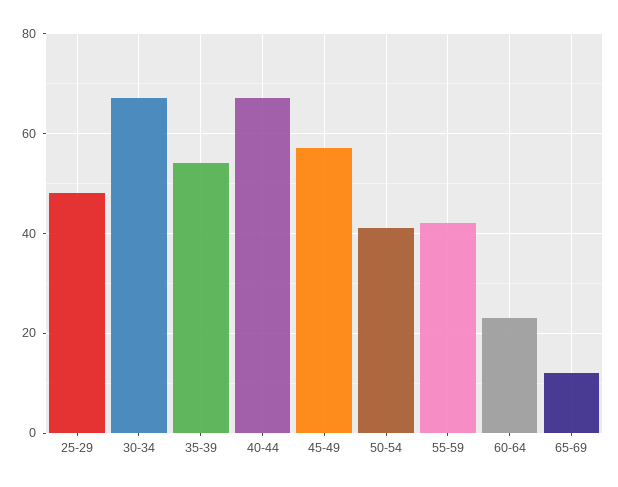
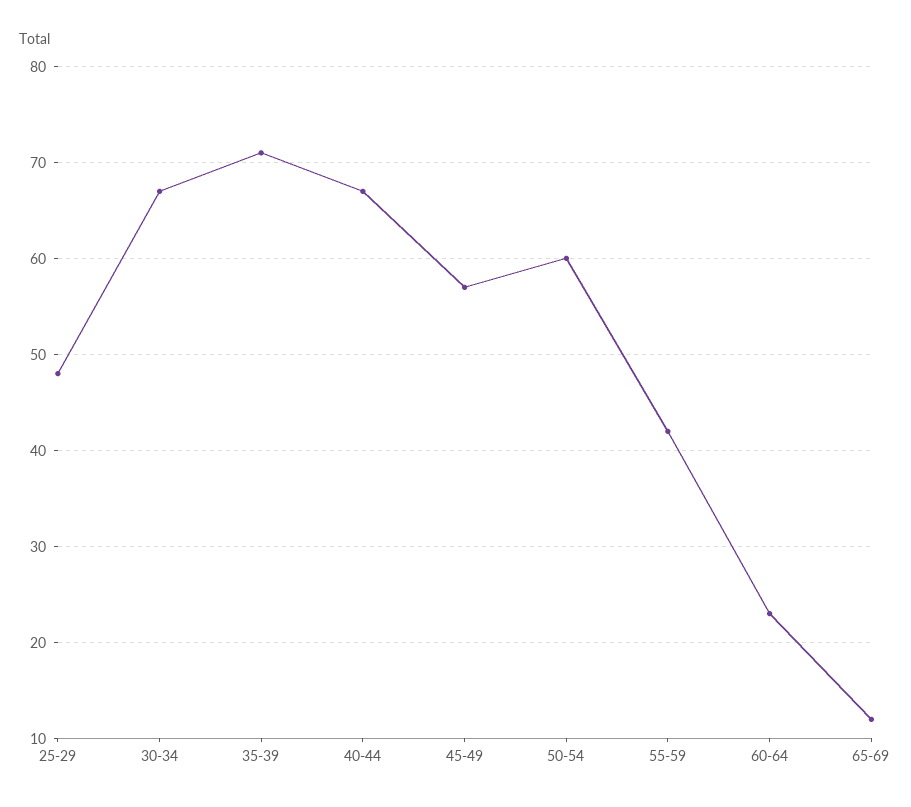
  {
    "25-29": 48,
    "30-34": 67,
-   "35-39": 55,
+   "35-39": 71,
    "40-44": 67,
    "45-49": 57,
-   "50-54": 40,
+   "50-54": 60,
    "55-59": 42,
    "60-64": 23,
    "65-69": 12
  }

